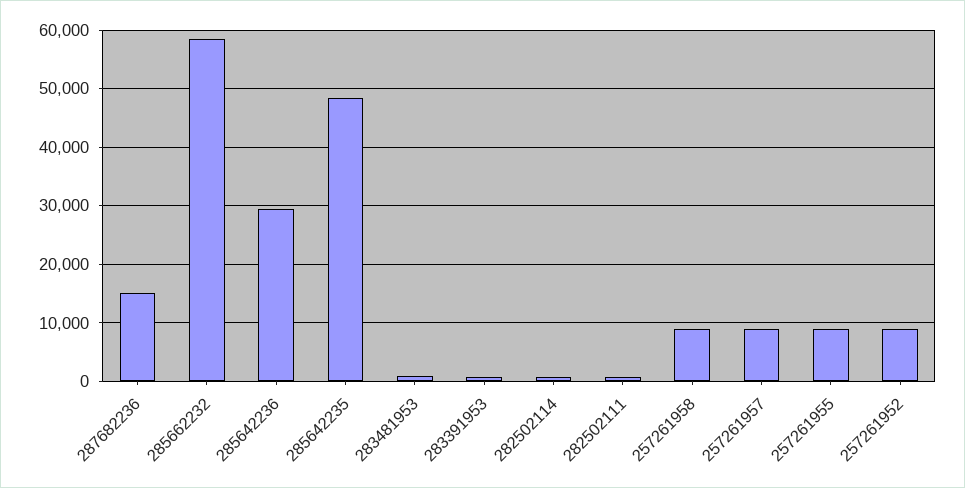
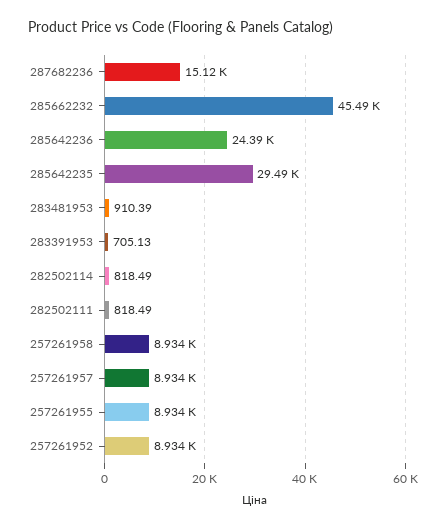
  {
    "287682236": 15120,
-   "285662232": 58000,
+   "285662232": 45490,
-   "285642236": 30000,
+   "285642236": 24390,
-   "285642235": 48000,
+   "285642235": 29490,
    "283481953": 910.39,
    "283391953": 705.13,
    "282502114": 818.49,
    "282502111": 818.49,
    "257261958": 8934,
    "257261957": 8934,
    "257261955": 8934,
    "257261952": 8934
  }

